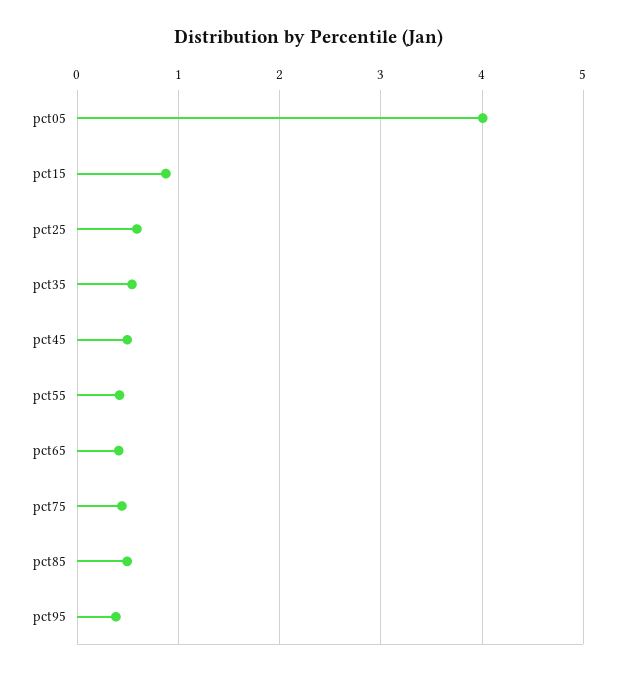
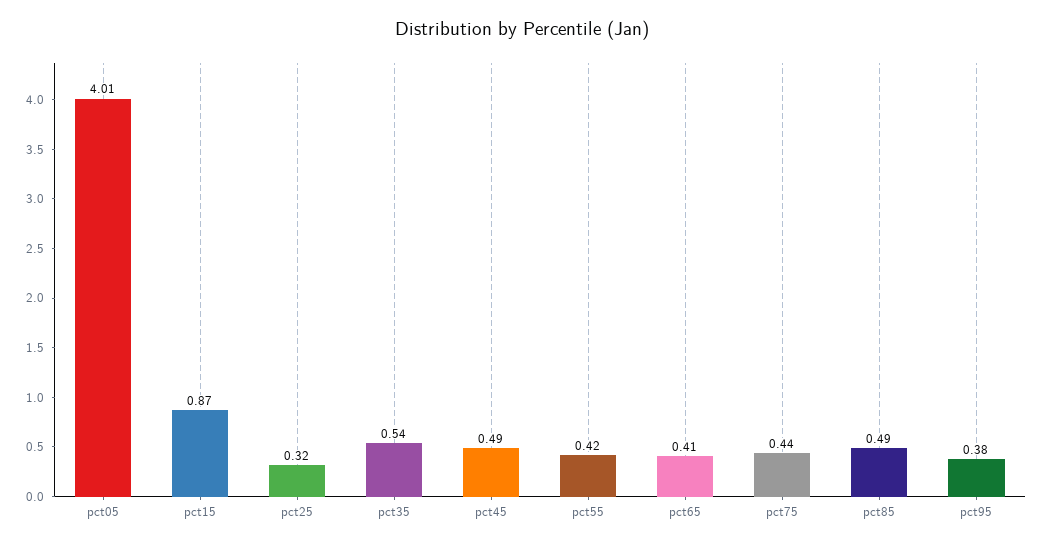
  {
    "pct05": 4.01,
    "pct15": 0.87,
-   "pct25": 0.6,
+   "pct25": 0.32,
    "pct35": 0.54,
    "pct45": 0.49,
    "pct55": 0.42,
    "pct65": 0.41,
    "pct75": 0.44,
    "pct85": 0.49,
    "pct95": 0.38
  }

